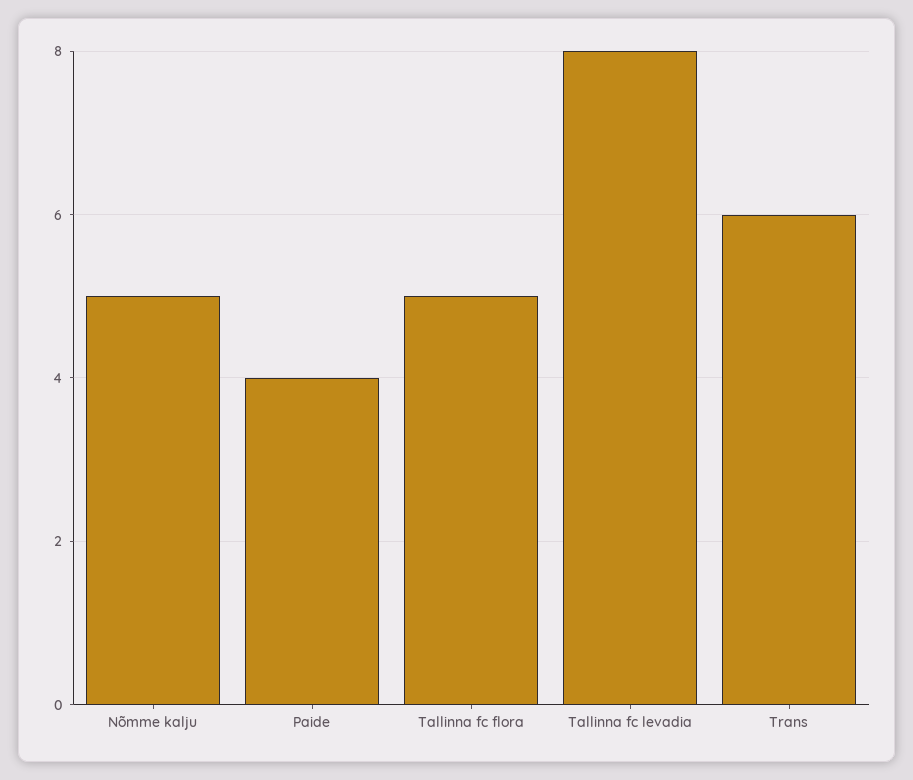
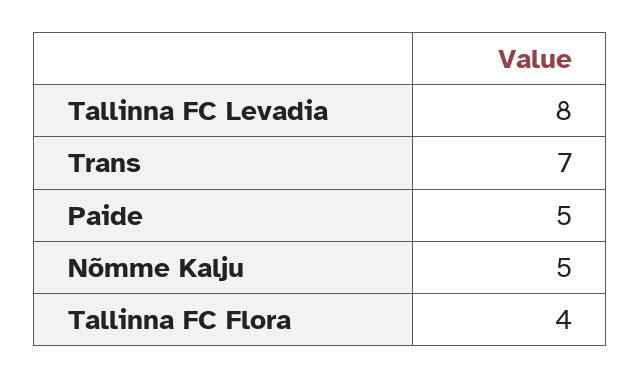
  {
    "Nõmme kalju": 5,
-   "Paide": 4,
+   "Paide": 5,
-   "Tallinna fc flora": 5,
+   "Tallinna fc flora": 4,
    "Tallinna fc levadia": 8,
-   "Trans": 6
+   "Trans": 7
  }

